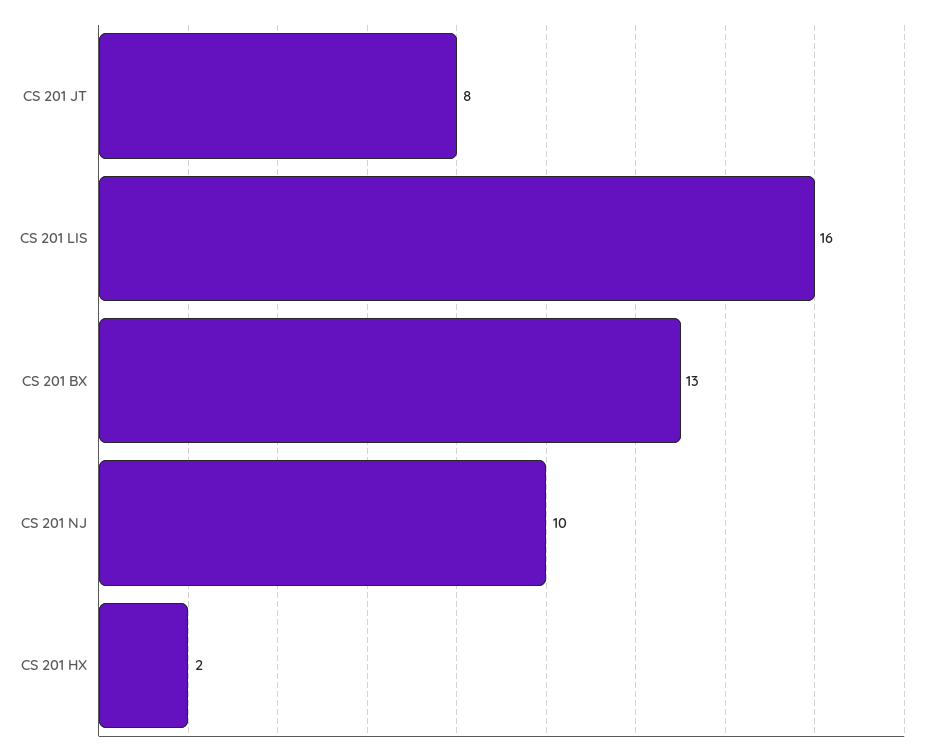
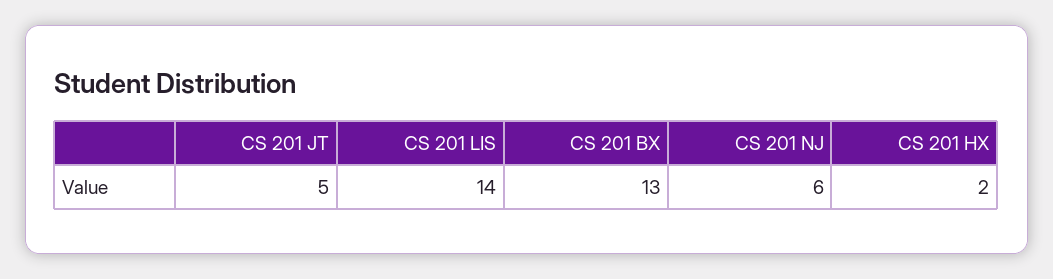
  {
-   "CS 201 JT": 8,
+   "CS 201 JT": 5,
-   "CS 201 LIS": 16,
+   "CS 201 LIS": 14,
    "CS 201 BX": 13,
-   "CS 201 NJ": 10,
+   "CS 201 NJ": 6,
    "CS 201 HX": 2
  }

